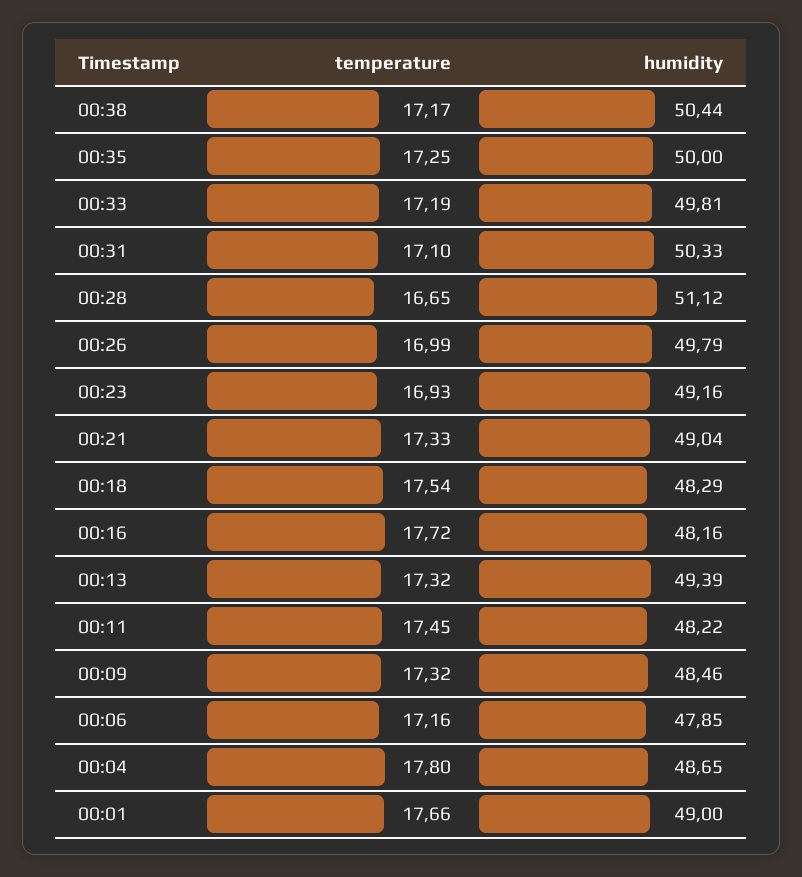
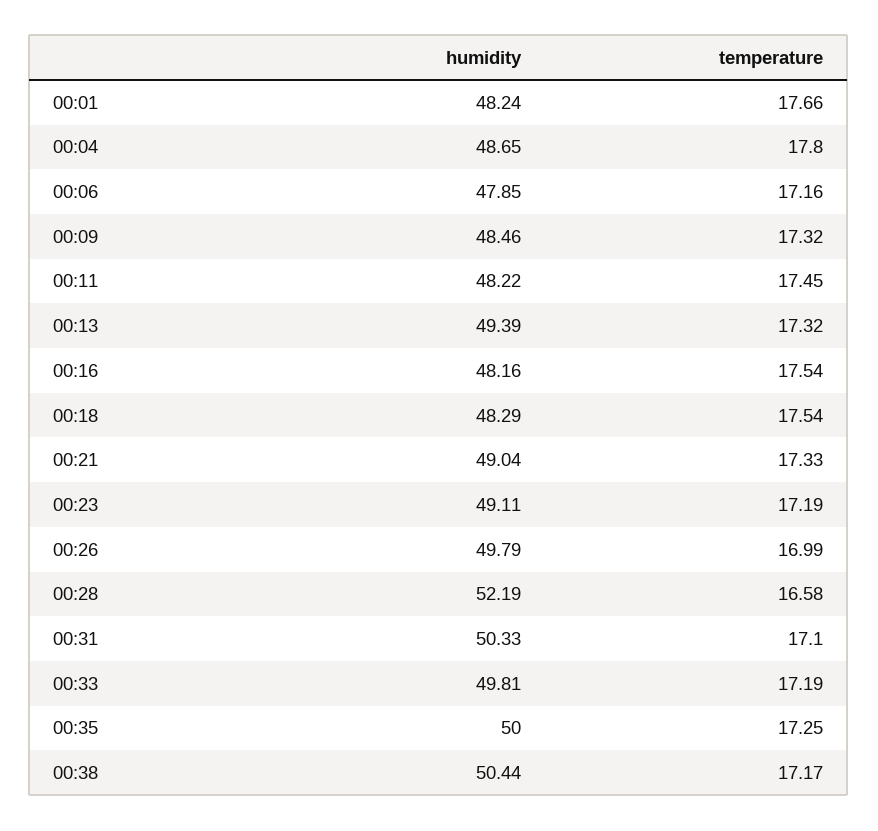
  {
    "temperature": {
      "00:38": 17.17,
      "00:35": 17.25,
      "00:33": 17.19,
      "00:31": 17.1,
-     "00:28": 16.65,
+     "00:28": 16.58,
      "00:26": 16.99,
-     "00:23": 16.93,
+     "00:23": 17.19,
      "00:21": 17.33,
      "00:18": 17.54,
-     "00:16": 17.72,
+     "00:16": 17.54,
      "00:13": 17.32,
      "00:11": 17.45,
      "00:09": 17.32,
      "00:06": 17.16,
      "00:04": 17.8,
      "00:01": 17.66
    },
    "humidity": {
      "00:38": 50.44,
      "00:35": 50,
      "00:33": 49.81,
      "00:31": 50.33,
-     "00:28": 51.12,
+     "00:28": 52.19,
      "00:26": 49.79,
-     "00:23": 49.16,
+     "00:23": 49.11,
      "00:21": 49.04,
      "00:18": 48.29,
      "00:16": 48.16,
      "00:13": 49.39,
      "00:11": 48.22,
      "00:09": 48.46,
      "00:06": 47.85,
      "00:04": 48.65,
-     "00:01": 49
+     "00:01": 48.24
    }
  }

